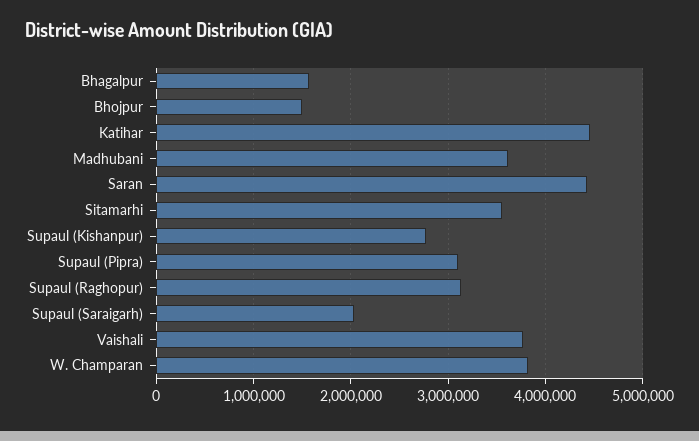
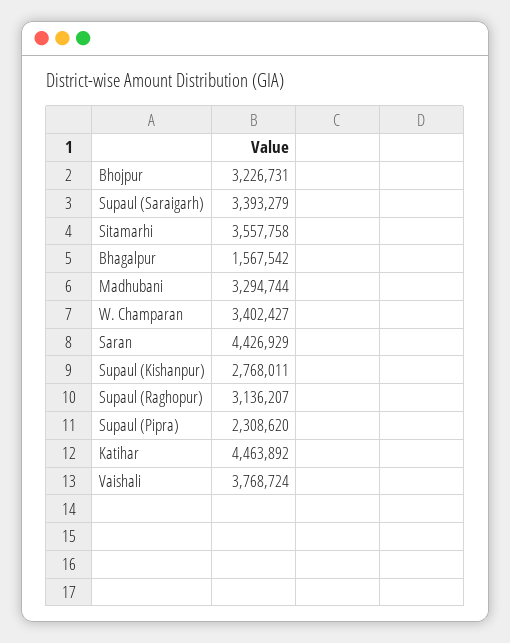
  {
    "Bhagalpur": 1567542,
-   "Bhojpur": 1500000,
+   "Bhojpur": 3226731,
    "Katihar": 4463892,
-   "Madhubani": 3600000,
+   "Madhubani": 3294744,
    "Saran": 4426929,
    "Sitamarhi": 3557758,
    "Supaul (Kishanpur)": 2768011,
-   "Supaul (Pipra)": 3100000,
+   "Supaul (Pipra)": 2308620,
    "Supaul (Raghopur)": 3136207,
-   "Supaul (Saraigarh)": 2000000,
+   "Supaul (Saraigarh)": 3393279,
    "Vaishali": 3768724,
-   "W. Champaran": 3800000
+   "W. Champaran": 3402427
  }

